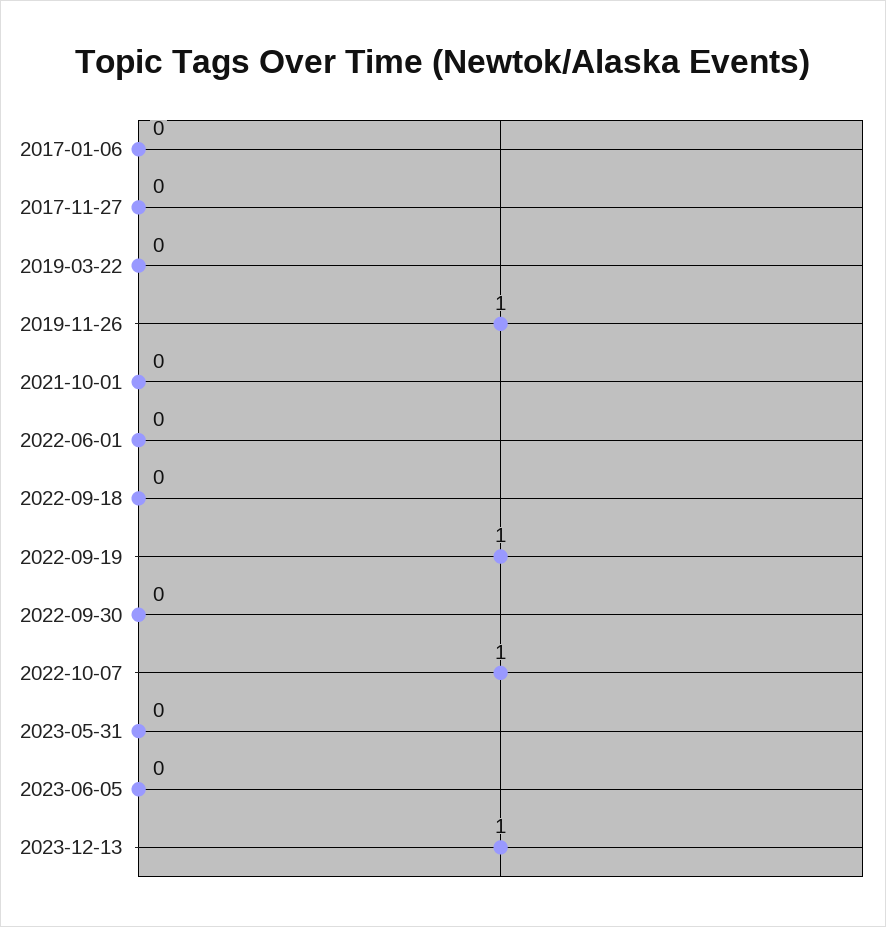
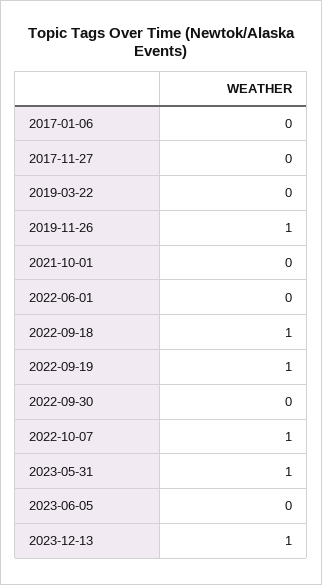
  {
    "2017-01-06": 0,
    "2017-11-27": 0,
    "2019-03-22": 0,
    "2019-11-26": 1,
    "2021-10-01": 0,
    "2022-06-01": 0,
-   "2022-09-18": 0,
+   "2022-09-18": 1,
    "2022-09-19": 1,
    "2022-09-30": 0,
    "2022-10-07": 1,
-   "2023-05-31": 0,
+   "2023-05-31": 1,
    "2023-06-05": 0,
    "2023-12-13": 1
  }

